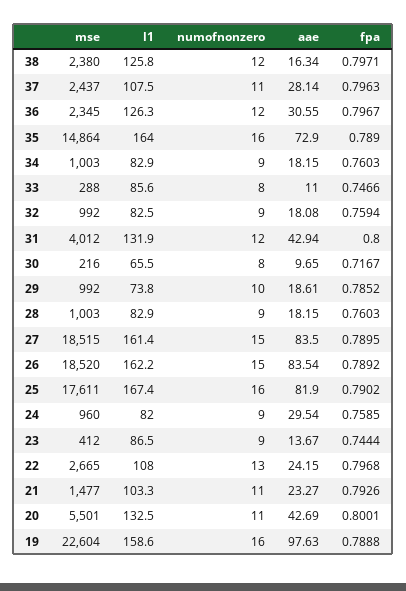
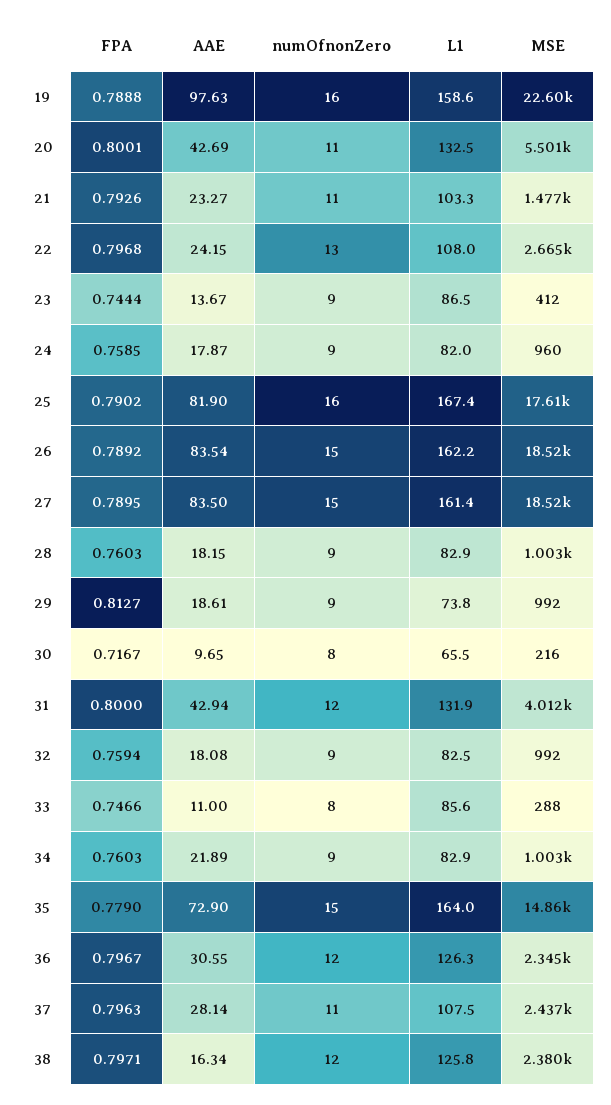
  {
    "mse": {
      "38": 2380,
      "37": 2437,
      "36": 2345,
      "35": 14864,
      "34": 1003,
      "33": 288,
      "32": 992,
      "31": 4012,
      "30": 216,
      "29": 992,
      "28": 1003,
      "27": 18515,
      "26": 18520,
      "25": 17611,
      "24": 960,
      "23": 412,
      "22": 2665,
      "21": 1477,
      "20": 5501,
      "19": 22604
    },
    "l1": {
      "38": 125.8,
      "37": 107.5,
      "36": 126.3,
      "35": 164,
      "34": 82.9,
      "33": 85.6,
      "32": 82.5,
      "31": 131.9,
      "30": 65.5,
      "29": 73.8,
      "28": 82.9,
      "27": 161.4,
      "26": 162.2,
      "25": 167.4,
      "24": 82,
      "23": 86.5,
      "22": 108,
      "21": 103.3,
      "20": 132.5,
      "19": 158.6
    },
    "numofnonzero": {
      "38": 12,
      "37": 11,
      "36": 12,
-     "35": 16,
+     "35": 15,
      "34": 9,
      "33": 8,
      "32": 9,
      "31": 12,
      "30": 8,
-     "29": 10,
+     "29": 9,
      "28": 9,
      "27": 15,
      "26": 15,
      "25": 16,
      "24": 9,
      "23": 9,
      "22": 13,
      "21": 11,
      "20": 11,
      "19": 16
    },
    "aae": {
      "38": 16.34,
      "37": 28.14,
      "36": 30.55,
      "35": 72.9,
-     "34": 18.15,
+     "34": 21.89,
      "33": 11,
      "32": 18.08,
      "31": 42.94,
      "30": 9.65,
      "29": 18.61,
      "28": 18.15,
      "27": 83.5,
      "26": 83.54,
      "25": 81.9,
-     "24": 29.54,
+     "24": 17.87,
      "23": 13.67,
      "22": 24.15,
      "21": 23.27,
      "20": 42.69,
      "19": 97.63
    },
    "fpa": {
      "38": 0.7971,
      "37": 0.7963,
      "36": 0.7967,
-     "35": 0.789,
+     "35": 0.779,
      "34": 0.7603,
      "33": 0.7466,
      "32": 0.7594,
      "31": 0.8,
      "30": 0.7167,
-     "29": 0.7852,
+     "29": 0.8127,
      "28": 0.7603,
      "27": 0.7895,
      "26": 0.7892,
      "25": 0.7902,
      "24": 0.7585,
      "23": 0.7444,
      "22": 0.7968,
      "21": 0.7926,
      "20": 0.8001,
      "19": 0.7888
    }
  }

